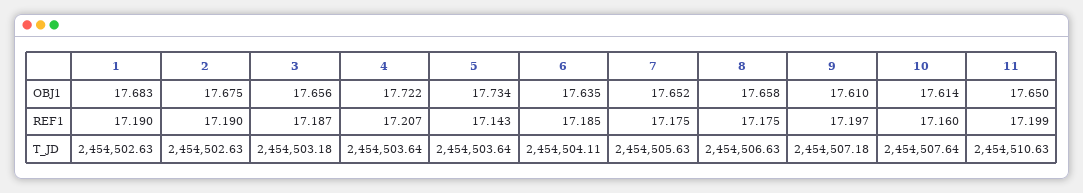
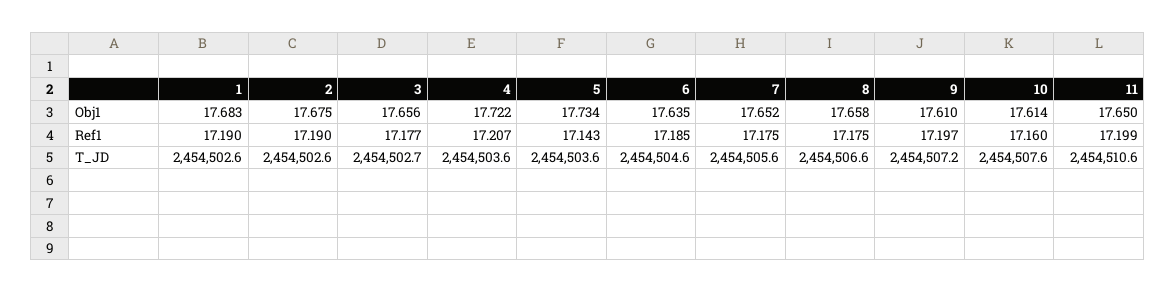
  {
    "1": {
      "OBJ1": 17.683,
      "REF1": 17.19,
      "T_JD": 2454502.63
    },
    "2": {
      "OBJ1": 17.675,
      "REF1": 17.19,
      "T_JD": 2454502.63
    },
    "3": {
      "OBJ1": 17.656,
-     "REF1": 17.187,
+     "REF1": 17.177,
-     "T_JD": 2454503.18
+     "T_JD": 2454502.7
    },
    "4": {
      "OBJ1": 17.722,
      "REF1": 17.207,
      "T_JD": 2454503.64
    },
    "5": {
      "OBJ1": 17.734,
      "REF1": 17.143,
      "T_JD": 2454503.64
    },
    "6": {
      "OBJ1": 17.635,
      "REF1": 17.185,
-     "T_JD": 2454504.11
+     "T_JD": 2454504.6
    },
    "7": {
      "OBJ1": 17.652,
      "REF1": 17.175,
      "T_JD": 2454505.63
    },
    "8": {
      "OBJ1": 17.658,
      "REF1": 17.175,
      "T_JD": 2454506.63
    },
    "9": {
      "OBJ1": 17.61,
      "REF1": 17.197,
      "T_JD": 2454507.18
    },
    "10": {
      "OBJ1": 17.614,
      "REF1": 17.16,
      "T_JD": 2454507.64
    },
    "11": {
      "OBJ1": 17.65,
      "REF1": 17.199,
      "T_JD": 2454510.63
    }
  }

